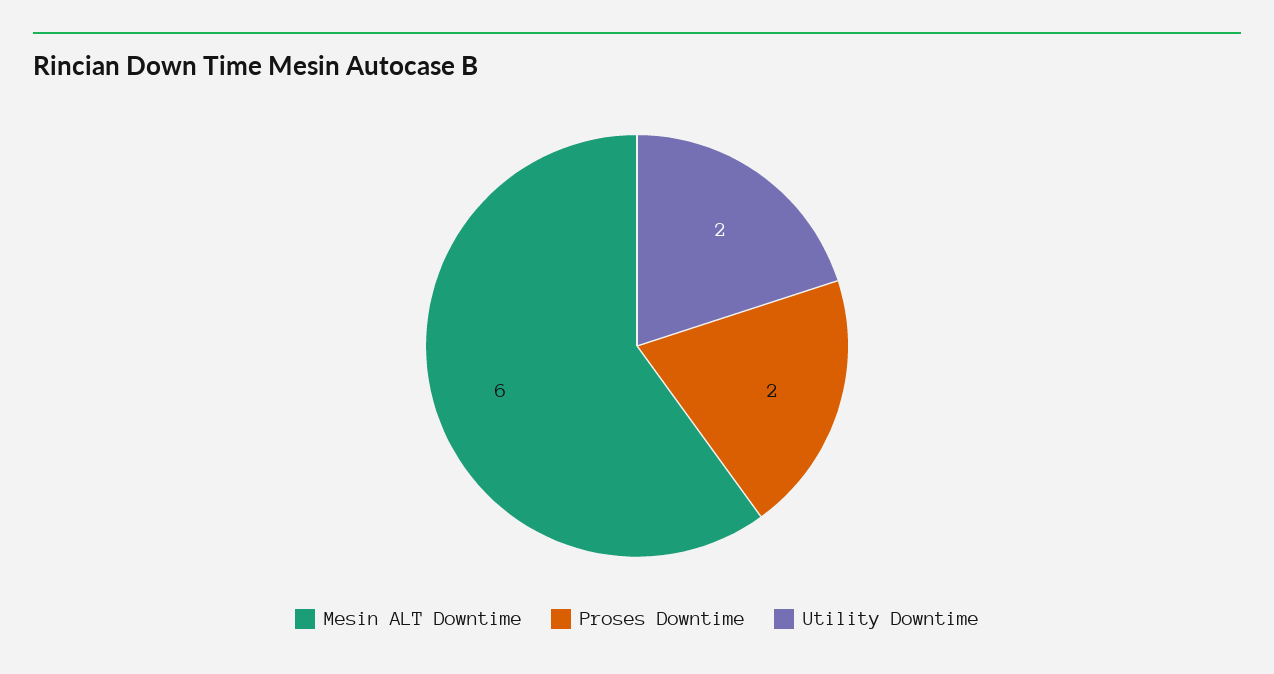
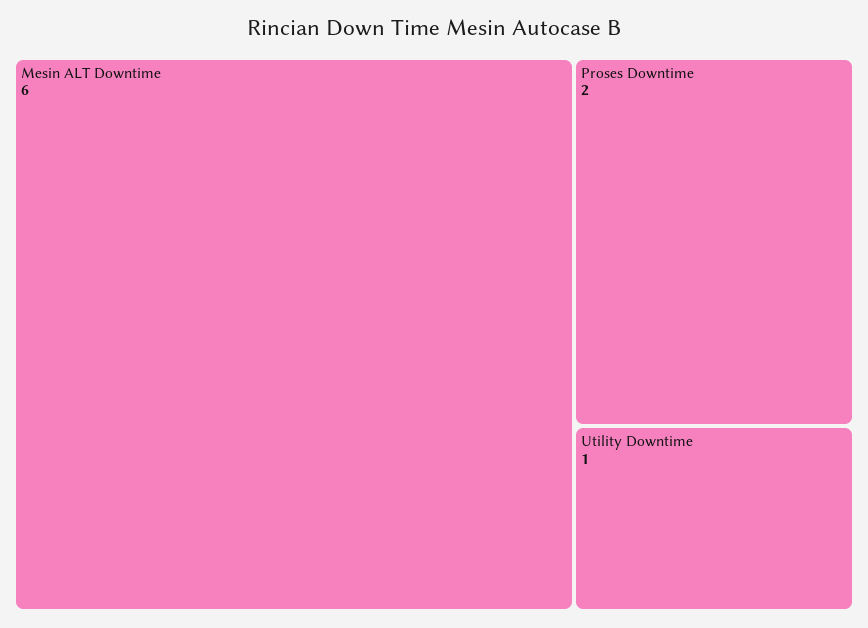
  {
    "Mesin ALT Downtime": 6,
    "Proses Downtime": 2,
-   "Utility Downtime": 2
+   "Utility Downtime": 1
  }

